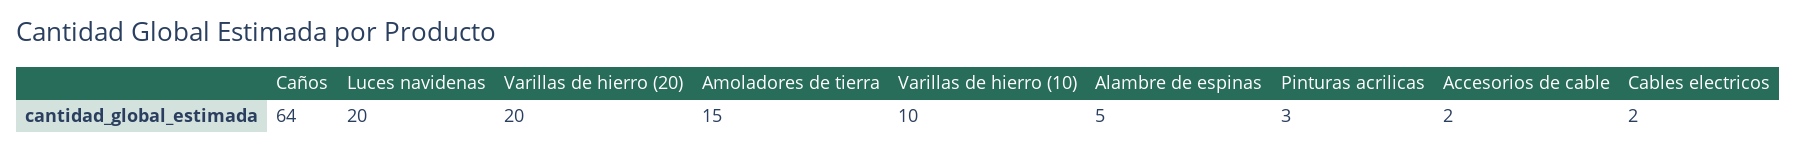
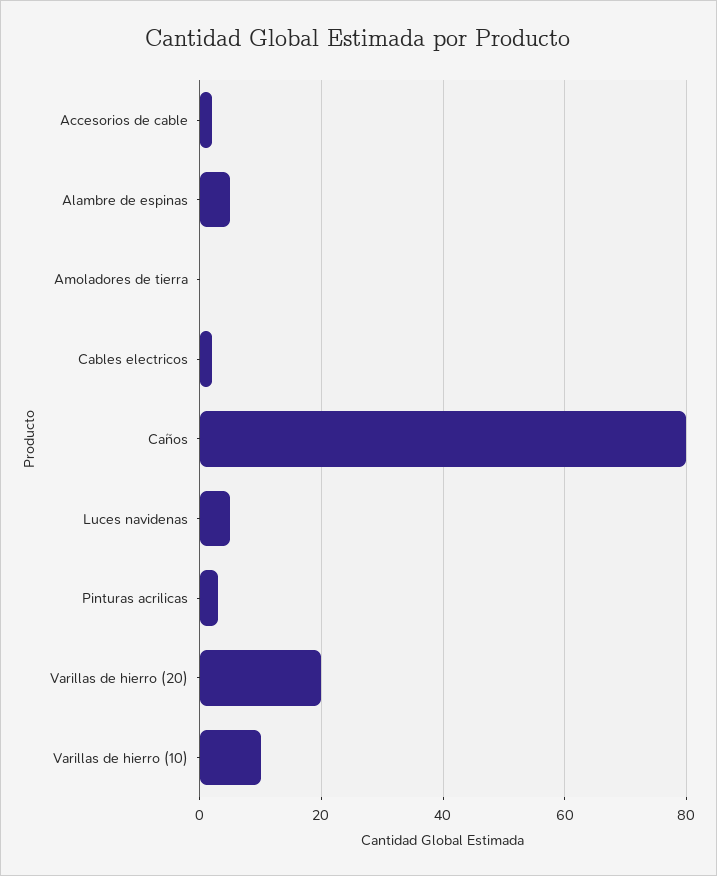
  {
-   "Caños": 64,
+   "Caños": 80,
-   "Luces navidenas": 20,
+   "Luces navidenas": 5,
    "Varillas de hierro (20)": 20,
-   "Amoladores de tierra": 15,
+   "Amoladores de tierra": 0,
    "Varillas de hierro (10)": 10,
    "Alambre de espinas": 5,
    "Pinturas acrilicas": 3,
    "Accesorios de cable": 2,
    "Cables electricos": 2
  }

